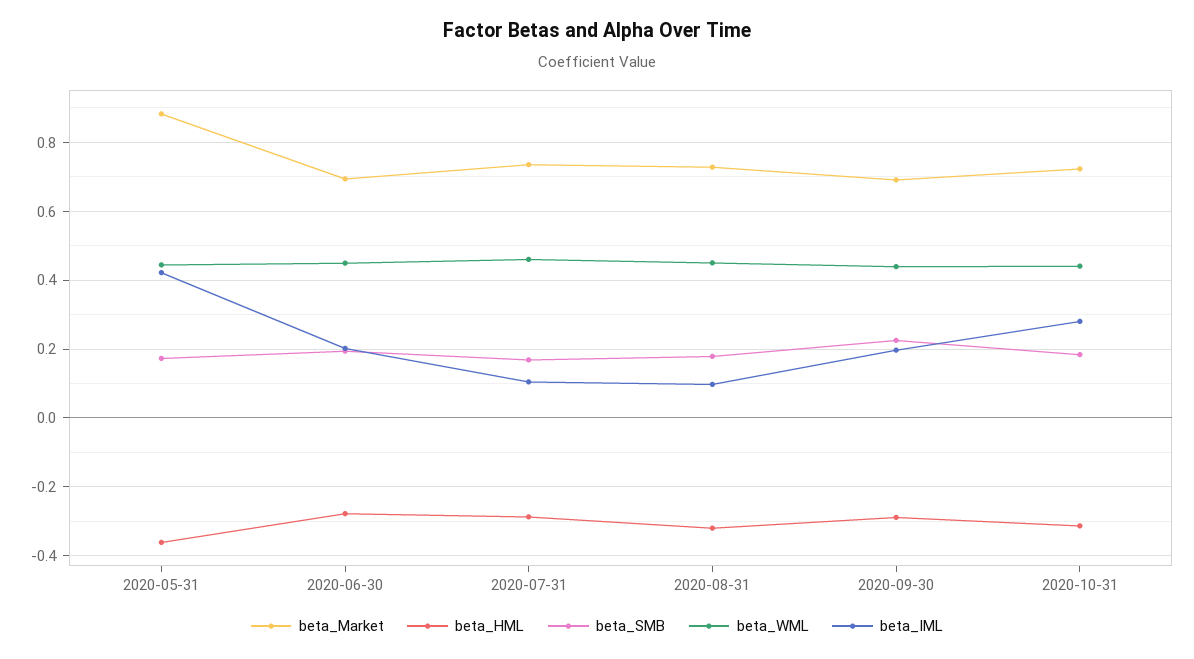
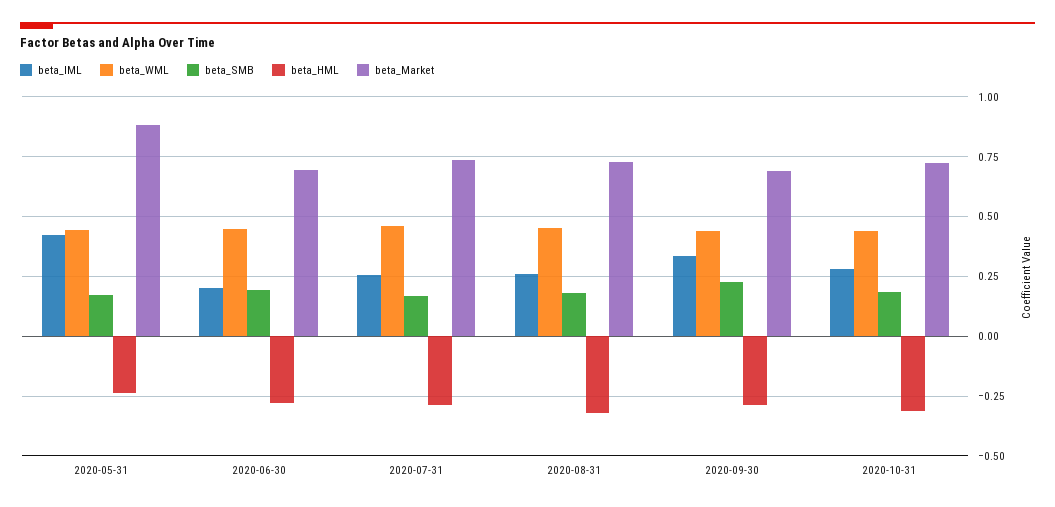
  {
    "beta_Market": {
      "2020-05-31": 0.88,
      "2020-06-30": 0.7,
      "2020-07-31": 0.74,
      "2020-08-31": 0.72,
      "2020-09-30": 0.7,
      "2020-10-31": 0.72
    },
    "beta_HML": {
-     "2020-05-31": -0.36,
+     "2020-05-31": -0.25,
      "2020-06-30": -0.28,
      "2020-07-31": -0.28,
      "2020-08-31": -0.32,
      "2020-09-30": -0.28,
      "2020-10-31": -0.32
    },
    "beta_SMB": {
      "2020-05-31": 0.18,
      "2020-06-30": 0.2,
      "2020-07-31": 0.16,
      "2020-08-31": 0.18,
      "2020-09-30": 0.22,
      "2020-10-31": 0.18
    },
    "beta_WML": {
      "2020-05-31": 0.44,
      "2020-06-30": 0.44,
      "2020-07-31": 0.46,
      "2020-08-31": 0.44,
      "2020-09-30": 0.44,
      "2020-10-31": 0.44
    },
    "beta_IML": {
      "2020-05-31": 0.42,
      "2020-06-30": 0.2,
-     "2020-07-31": 0.1,
+     "2020-07-31": 0.25,
-     "2020-08-31": 0.1,
+     "2020-08-31": 0.25,
-     "2020-09-30": 0.2,
+     "2020-09-30": 0.35,
      "2020-10-31": 0.28
    }
  }

